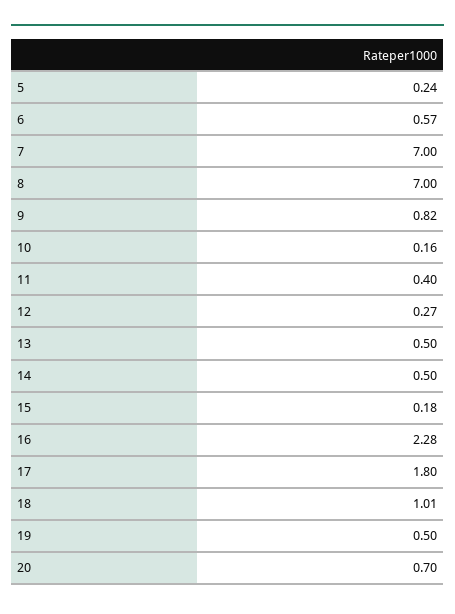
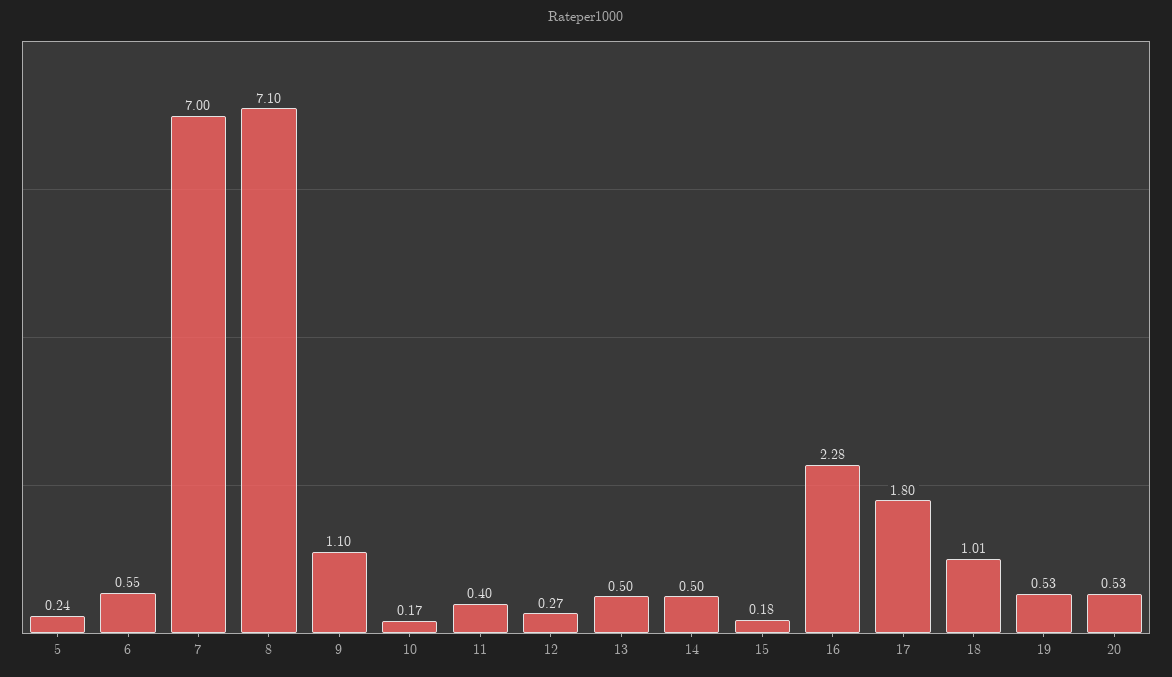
  {
    "5": 0.24,
-   "6": 0.57,
+   "6": 0.55,
    "7": 7,
-   "8": 7,
+   "8": 7.1,
-   "9": 0.82,
+   "9": 1.1,
-   "10": 0.16,
+   "10": 0.17,
    "11": 0.4,
    "12": 0.27,
    "13": 0.5,
    "14": 0.5,
    "15": 0.18,
    "16": 2.28,
    "17": 1.8,
    "18": 1.01,
-   "19": 0.5,
+   "19": 0.53,
-   "20": 0.7
+   "20": 0.53
  }

